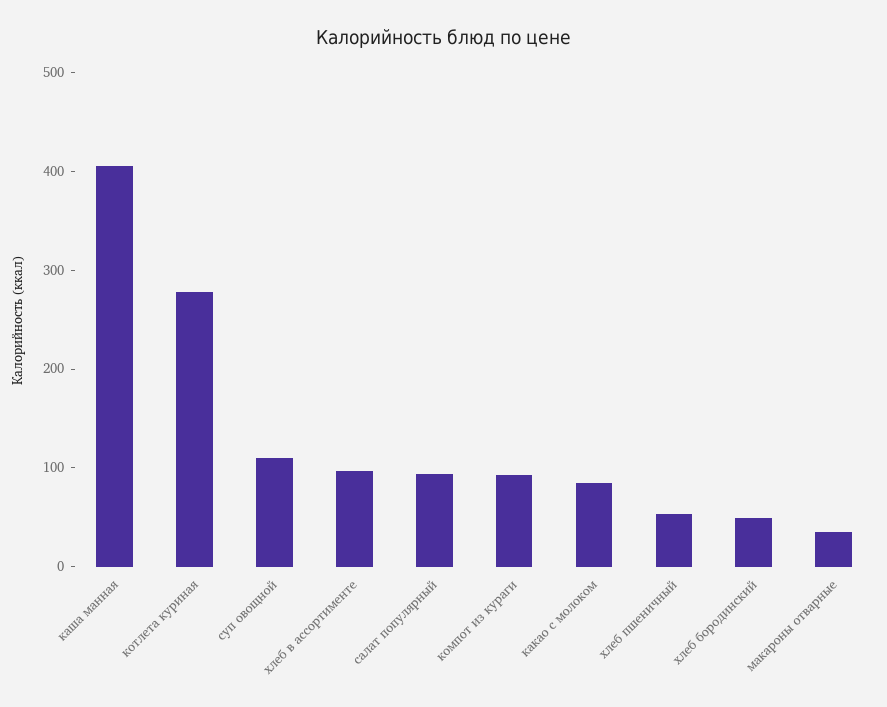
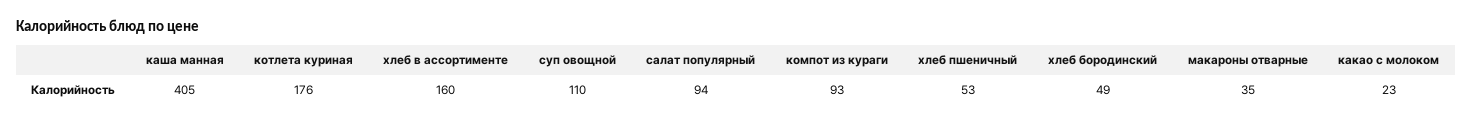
  {
    "каша манная": 405,
-   "котлета куриная": 280,
+   "котлета куриная": 176,
    "суп овощной": 110,
-   "хлеб в ассортименте": 100,
+   "хлеб в ассортименте": 160,
    "салат популярный": 94,
    "компот из кураги": 93,
-   "какао с молоком": 80,
+   "какао с молоком": 23,
    "хлеб пшеничный": 53,
    "хлеб бородинский": 49,
    "макароны отварные": 35
  }

